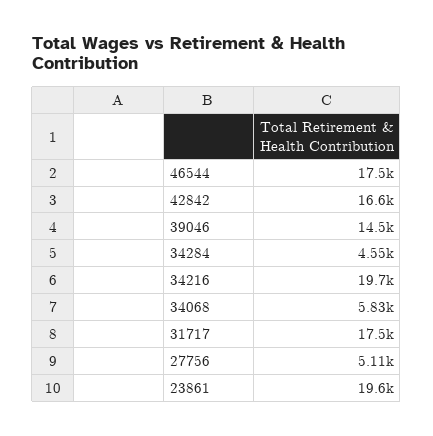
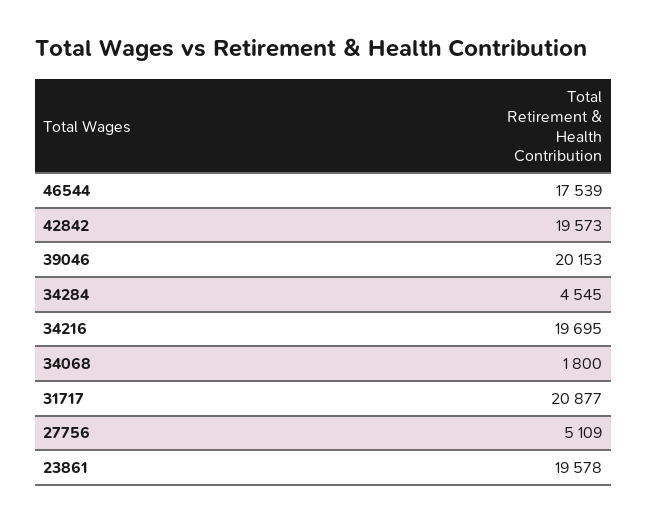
  {
    "46544": 17539,
-   "42842": 16600,
+   "42842": 19573,
-   "39046": 14500,
+   "39046": 20153,
    "34284": 4545,
    "34216": 19695,
-   "34068": 5830,
+   "34068": 1800,
-   "31717": 17500,
+   "31717": 20877,
    "27756": 5109,
    "23861": 19578
  }

